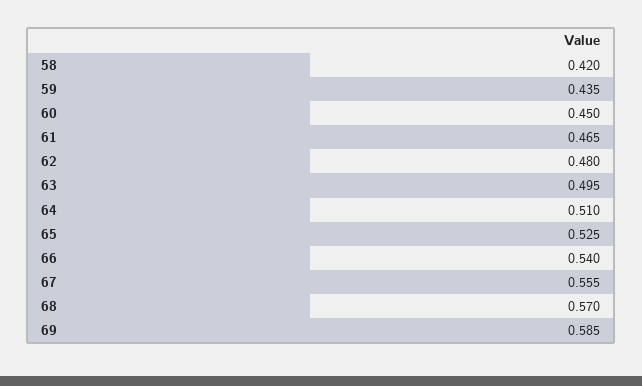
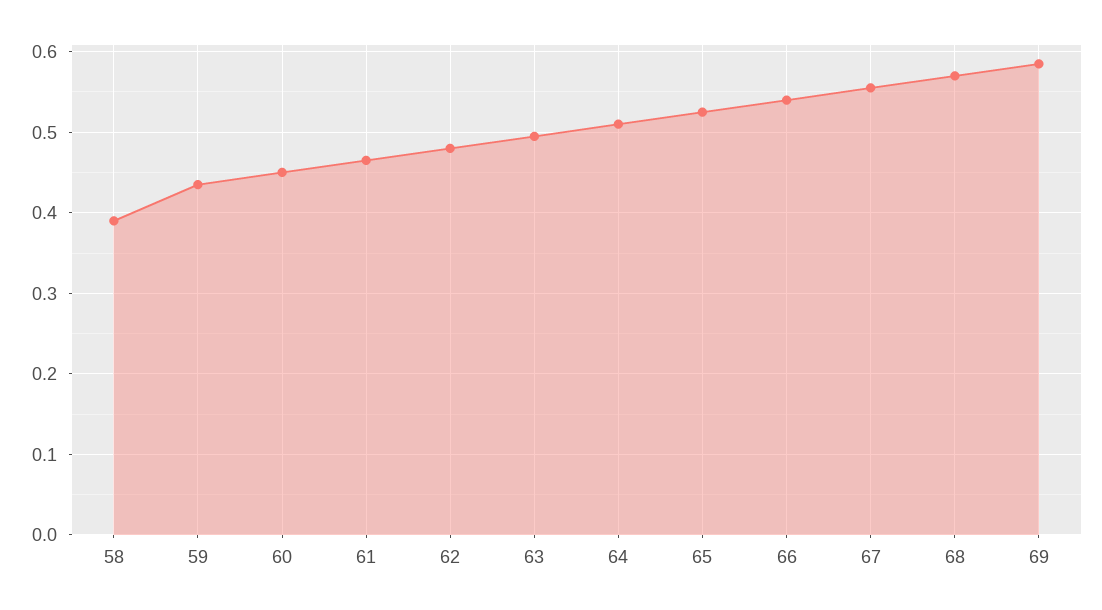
  {
-   "58": 0.42,
+   "58": 0.39,
    "59": 0.435,
    "60": 0.45,
    "61": 0.465,
    "62": 0.48,
    "63": 0.495,
    "64": 0.51,
    "65": 0.525,
    "66": 0.54,
    "67": 0.555,
    "68": 0.57,
    "69": 0.585
  }

